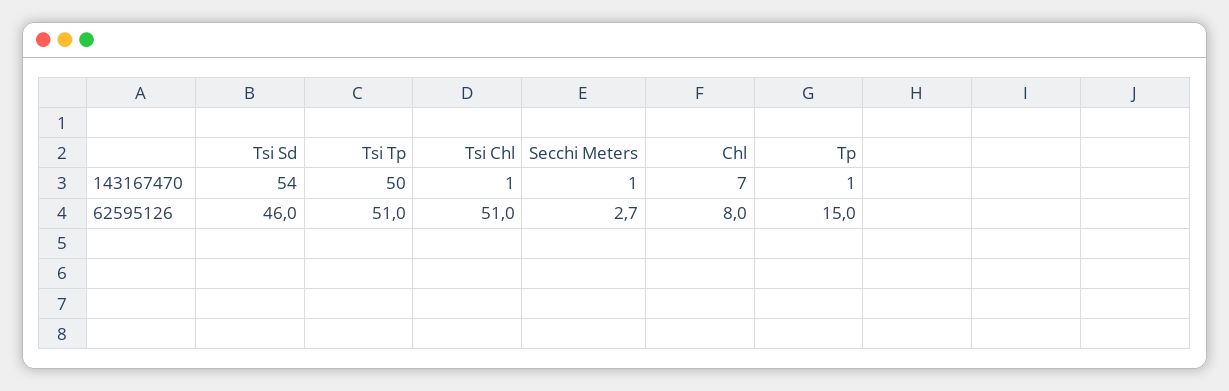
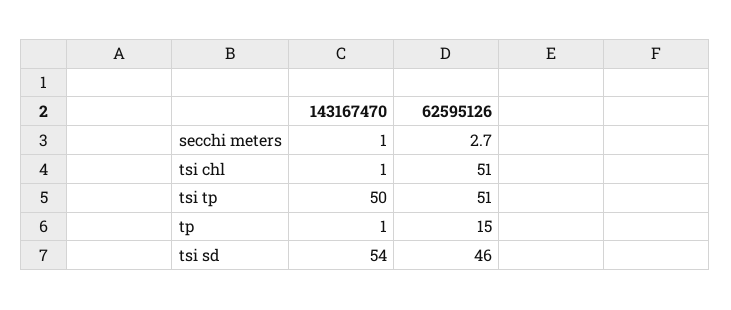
  {
    "Tsi Sd": {
      "143167470": 54,
      "62595126": 46
    },
    "Tsi Tp": {
      "143167470": 50,
      "62595126": 51
    },
    "Tsi Chl": {
      "143167470": 1,
      "62595126": 51
    },
    "Secchi Meters": {
      "143167470": 1,
      "62595126": 2.7
    },
-   "Chl": {
-     "143167470": 7,
-     "62595126": 8
-   },
    "Tp": {
      "143167470": 1,
      "62595126": 15
    }
  }

